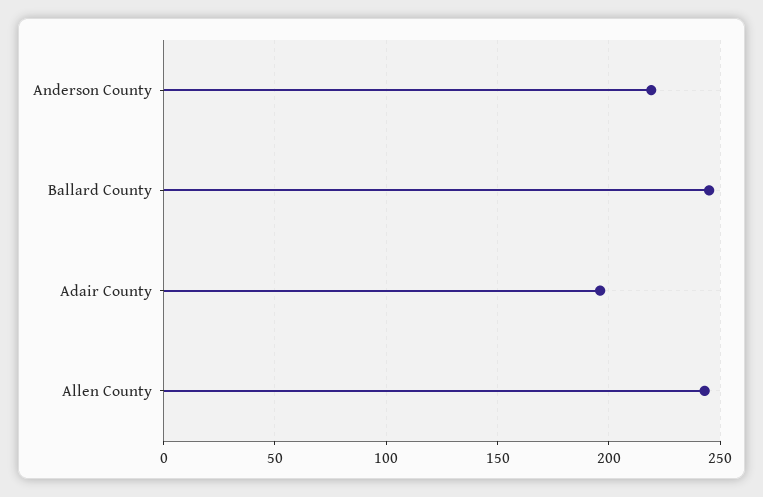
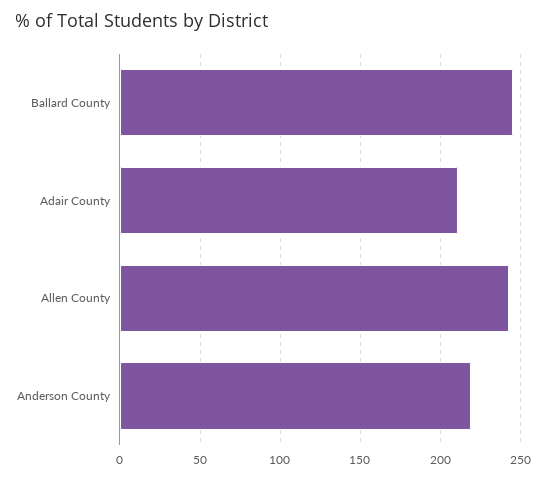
  {
    "Anderson County": 220,
    "Ballard County": 245,
-   "Adair County": 195,
+   "Adair County": 210,
    "Allen County": 245
  }

